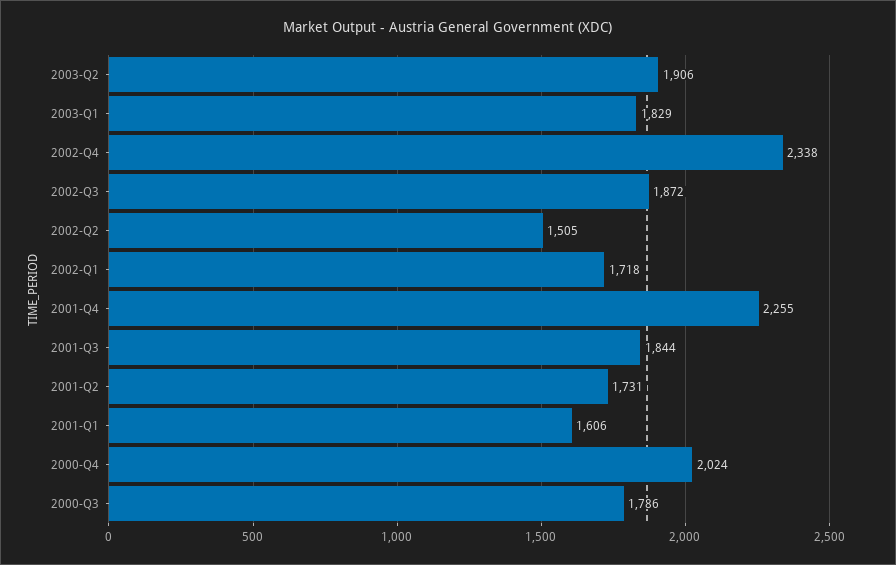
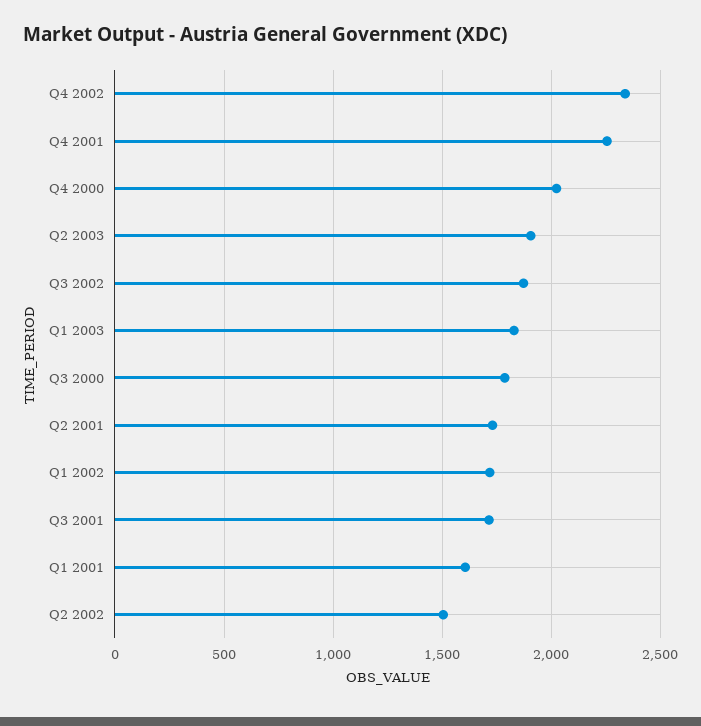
  {
    "2003-Q2": 1906,
    "2003-Q1": 1829,
    "2002-Q4": 2338,
    "2002-Q3": 1872,
    "2002-Q2": 1505,
    "2002-Q1": 1718,
    "2001-Q4": 2255,
-   "2001-Q3": 1844,
+   "2001-Q3": 1700,
    "2001-Q2": 1731,
    "2001-Q1": 1606,
    "2000-Q4": 2024,
    "2000-Q3": 1786
  }

